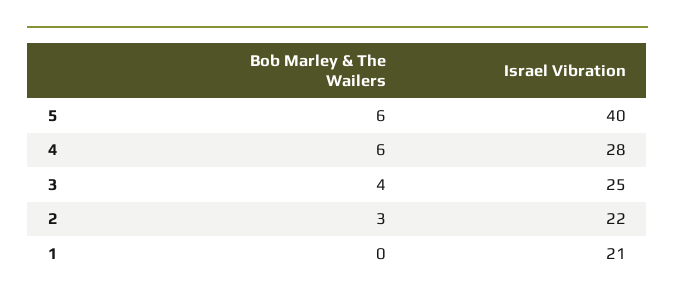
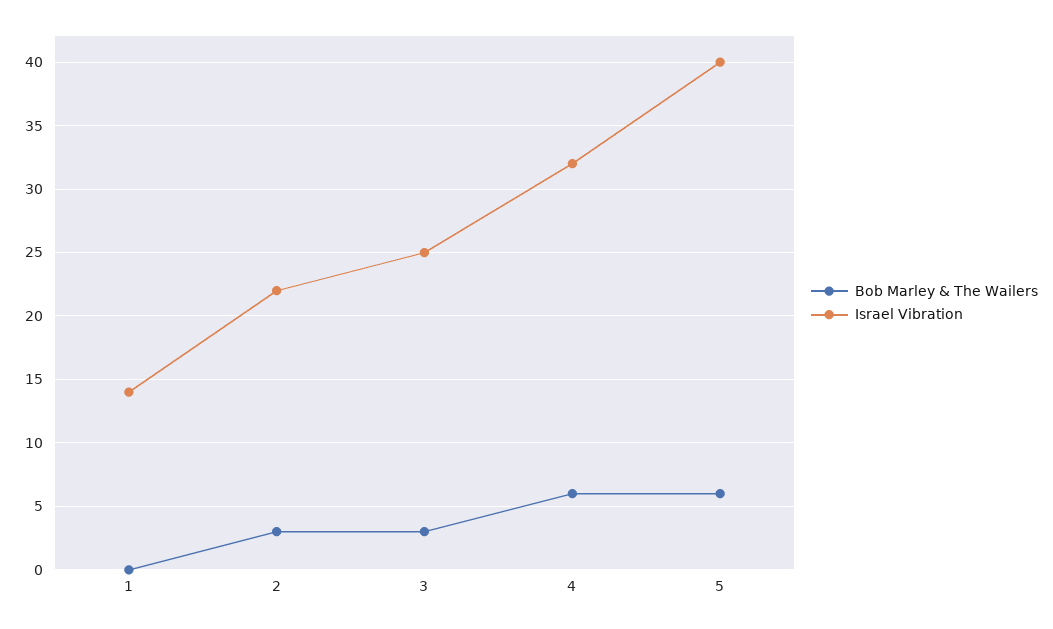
  {
    "Bob Marley & The Wailers": {
      "5": 6,
      "4": 6,
-     "3": 4,
+     "3": 3,
      "2": 3,
      "1": 0
    },
    "Israel Vibration": {
      "5": 40,
-     "4": 28,
+     "4": 32,
      "3": 25,
      "2": 22,
-     "1": 21
+     "1": 14
    }
  }

